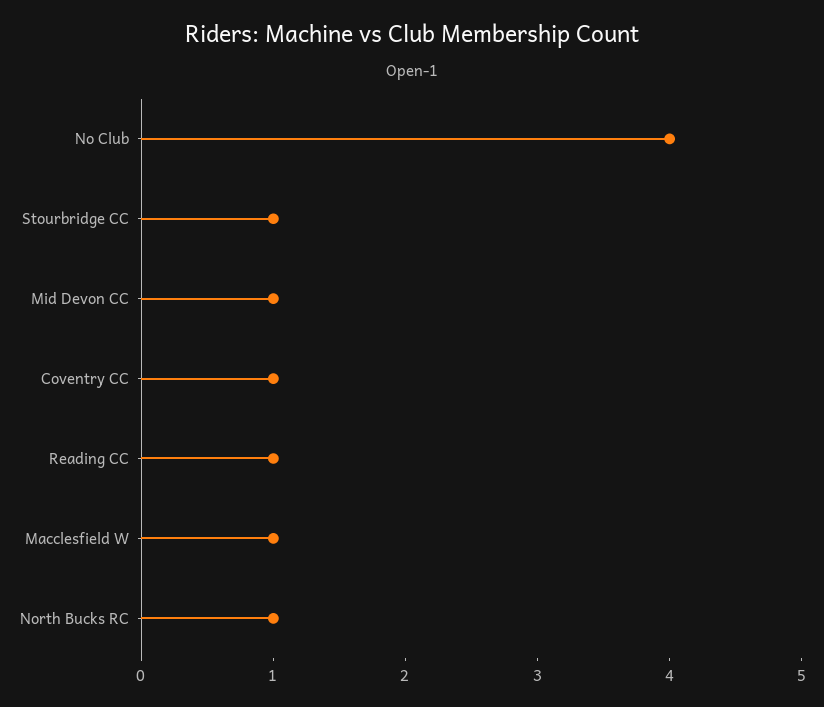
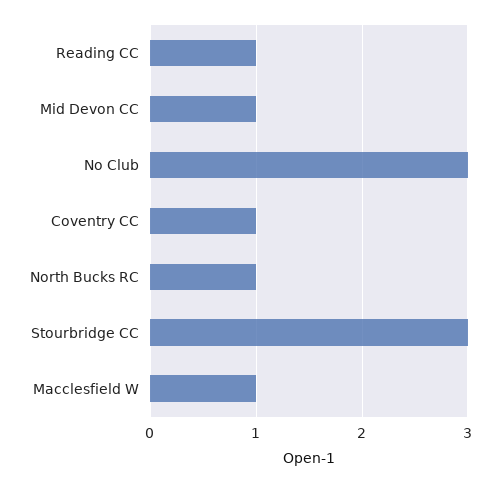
  {
-   "No Club": 4,
+   "No Club": 3,
-   "Stourbridge CC": 1,
+   "Stourbridge CC": 3,
    "Mid Devon CC": 1,
    "Coventry CC": 1,
    "Reading CC": 1,
    "Macclesfield W": 1,
    "North Bucks RC": 1
  }

